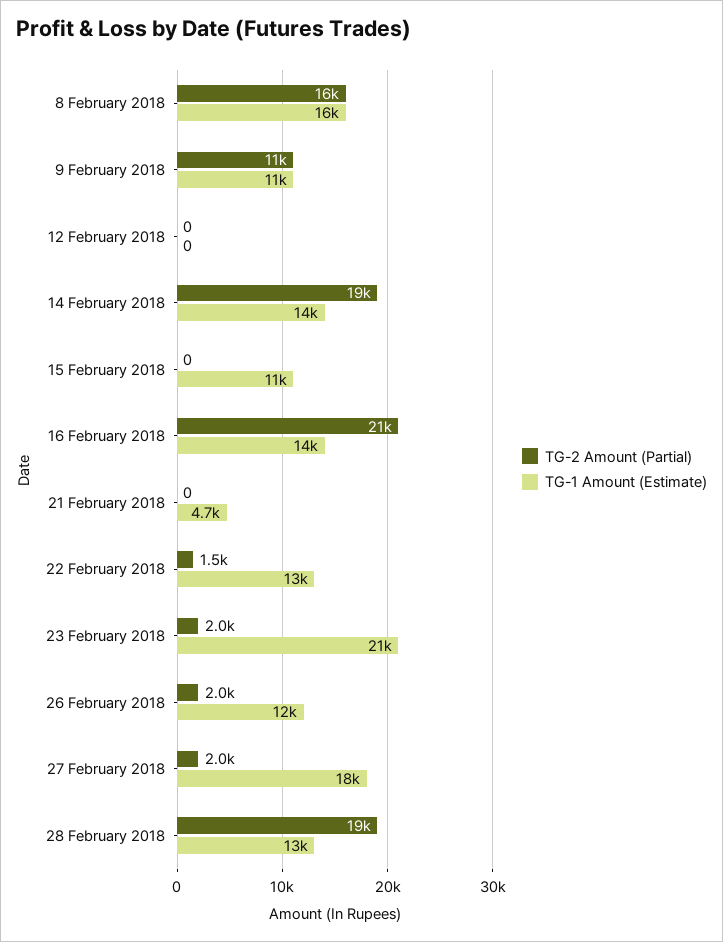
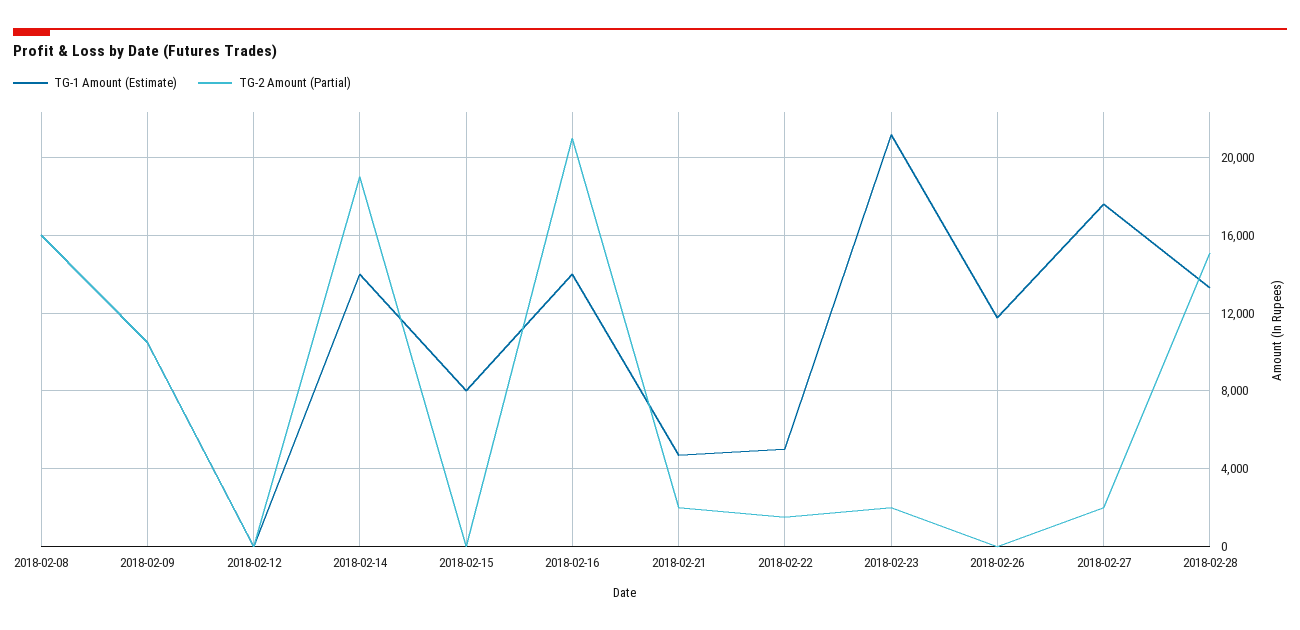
  {
    "TG-2 Amount (Partial)": {
      "8 February 2018": 16000,
      "9 February 2018": 11000,
      "12 February 2018": 0,
      "14 February 2018": 19000,
      "15 February 2018": 0,
      "16 February 2018": 21000,
-     "21 February 2018": 0,
+     "21 February 2018": 2000,
      "22 February 2018": 1500,
      "23 February 2018": 2000,
-     "26 February 2018": 2000,
+     "26 February 2018": 0,
      "27 February 2018": 2000,
-     "28 February 2018": 19000
+     "28 February 2018": 15000
    },
    "TG-1 Amount (Estimate)": {
      "8 February 2018": 16000,
      "9 February 2018": 11000,
      "12 February 2018": 0,
      "14 February 2018": 14000,
-     "15 February 2018": 11000,
+     "15 February 2018": 8000,
      "16 February 2018": 14000,
      "21 February 2018": 4700,
-     "22 February 2018": 13000,
+     "22 February 2018": 5000,
      "23 February 2018": 21000,
      "26 February 2018": 12000,
      "27 February 2018": 18000,
      "28 February 2018": 13000
    }
  }

